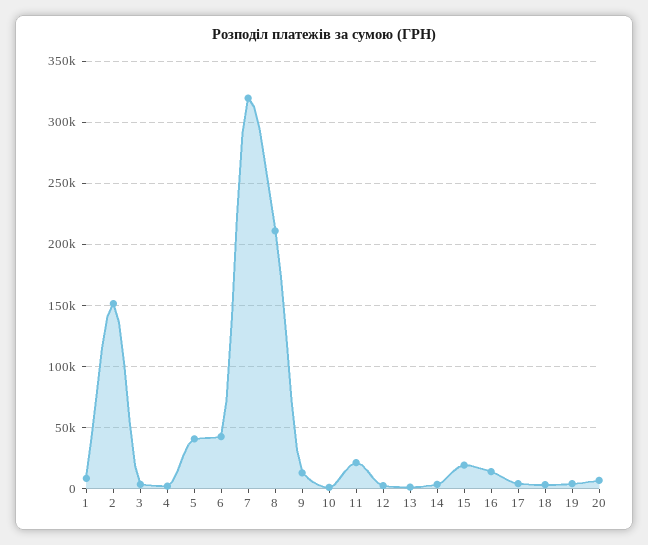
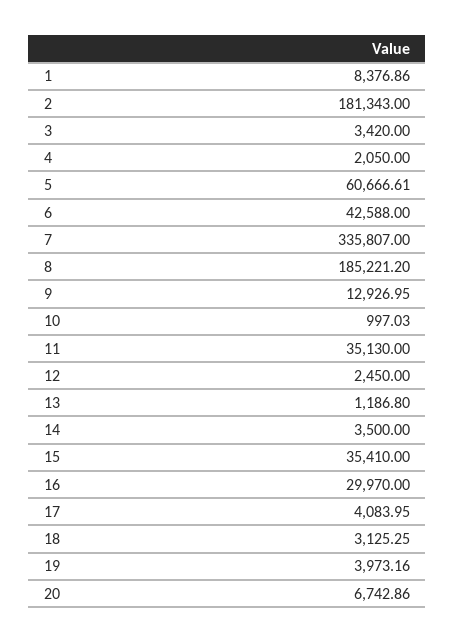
  {
    "1": 8376.86,
-   "2": 150000,
+   "2": 181343,
    "3": 3420,
    "4": 2050,
-   "5": 40000,
+   "5": 60666.61,
    "6": 42588,
-   "7": 320000,
+   "7": 335807,
-   "8": 210000,
+   "8": 185221.2,
    "9": 12926.95,
    "10": 997.03,
-   "11": 20000,
+   "11": 35130,
    "12": 2450,
    "13": 1186.8,
    "14": 3500,
-   "15": 20000,
+   "15": 35410,
-   "16": 15000,
+   "16": 29970,
    "17": 4083.95,
    "18": 3125.25,
    "19": 3973.16,
    "20": 6742.86
  }

